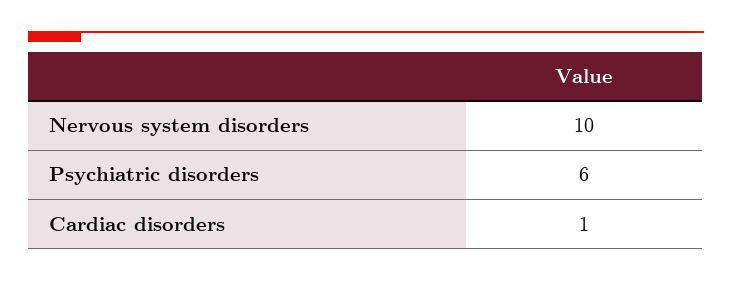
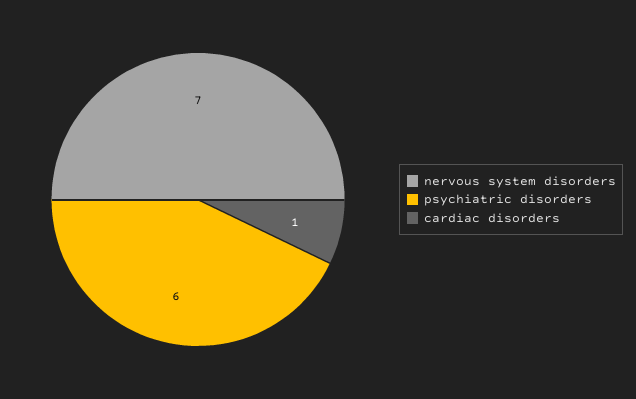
  {
-   "Nervous system disorders": 10,
+   "Nervous system disorders": 7,
    "Psychiatric disorders": 6,
    "Cardiac disorders": 1
  }

